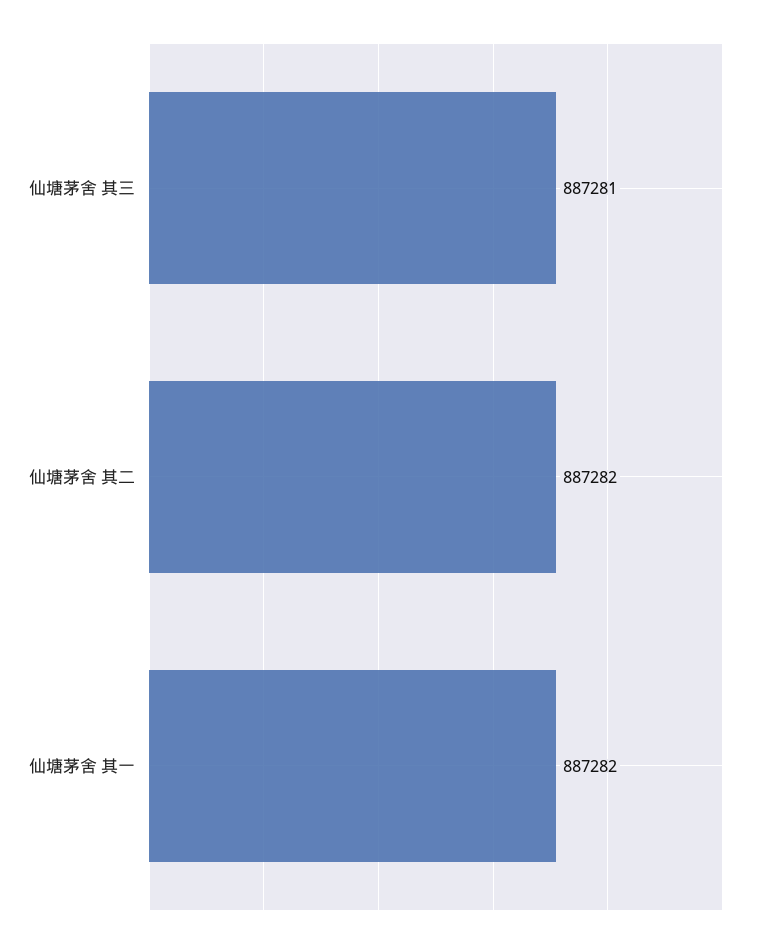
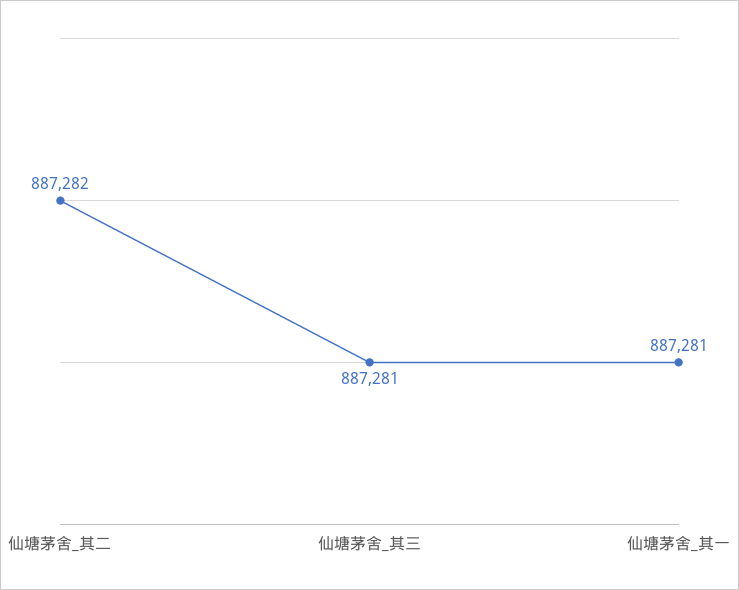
  {
    "仙塘茅舍 其三": 887281,
    "仙塘茅舍 其二": 887282,
-   "仙塘茅舍 其一": 887282
+   "仙塘茅舍 其一": 887281
  }

